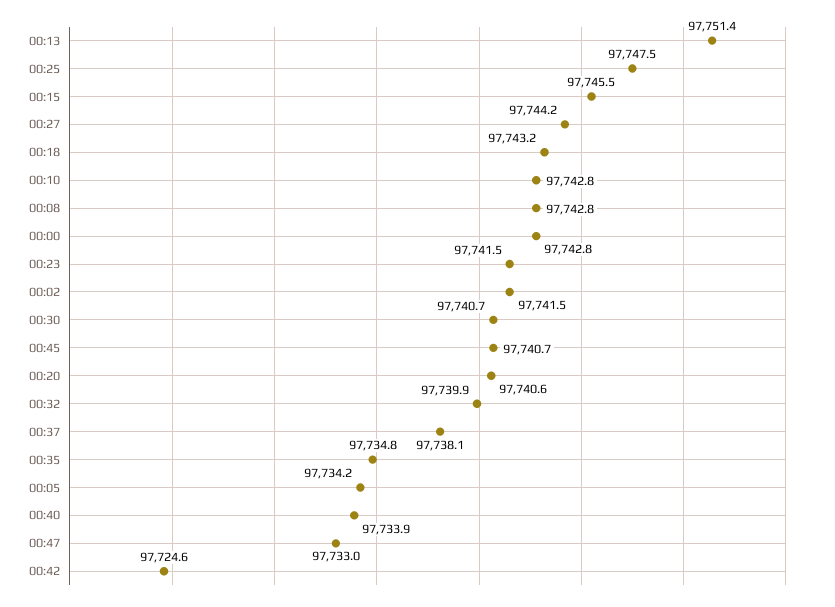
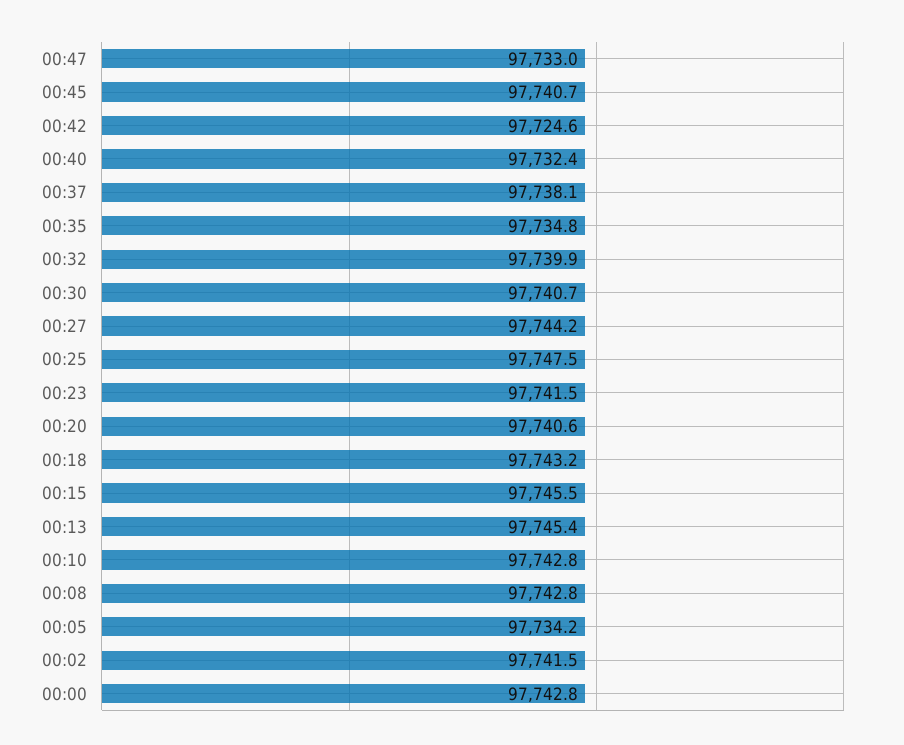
  {
-   "00:13": 97751.4,
+   "00:13": 97745.4,
    "00:25": 97747.5,
    "00:15": 97745.5,
    "00:27": 97744.2,
    "00:18": 97743.2,
    "00:10": 97742.8,
    "00:08": 97742.8,
    "00:00": 97742.8,
    "00:23": 97741.5,
    "00:02": 97741.5,
    "00:30": 97740.7,
    "00:45": 97740.7,
    "00:20": 97740.6,
    "00:32": 97739.9,
    "00:37": 97738.1,
    "00:35": 97734.8,
    "00:05": 97734.2,
-   "00:40": 97733.9,
+   "00:40": 97732.4,
    "00:47": 97733,
    "00:42": 97724.6
  }

